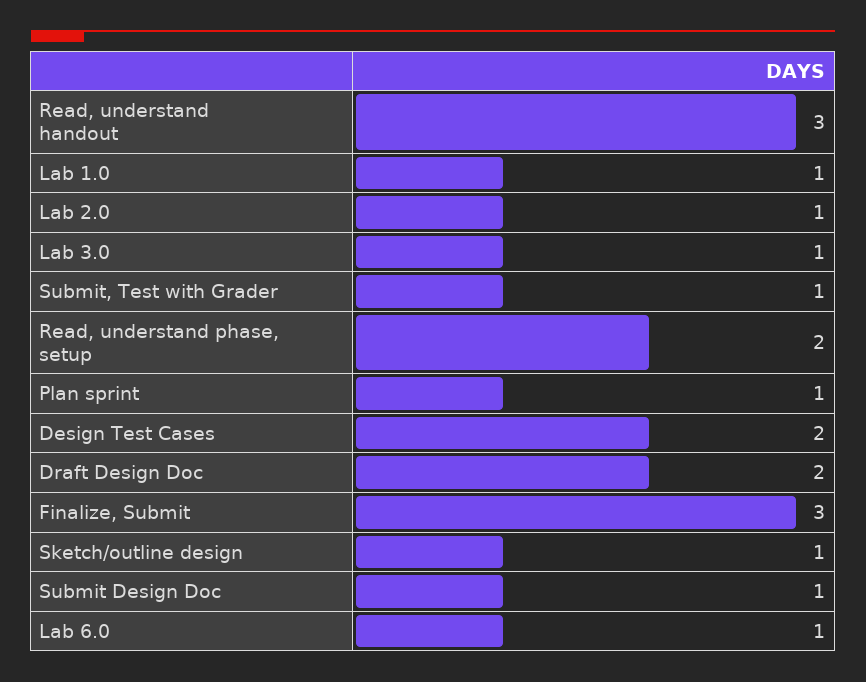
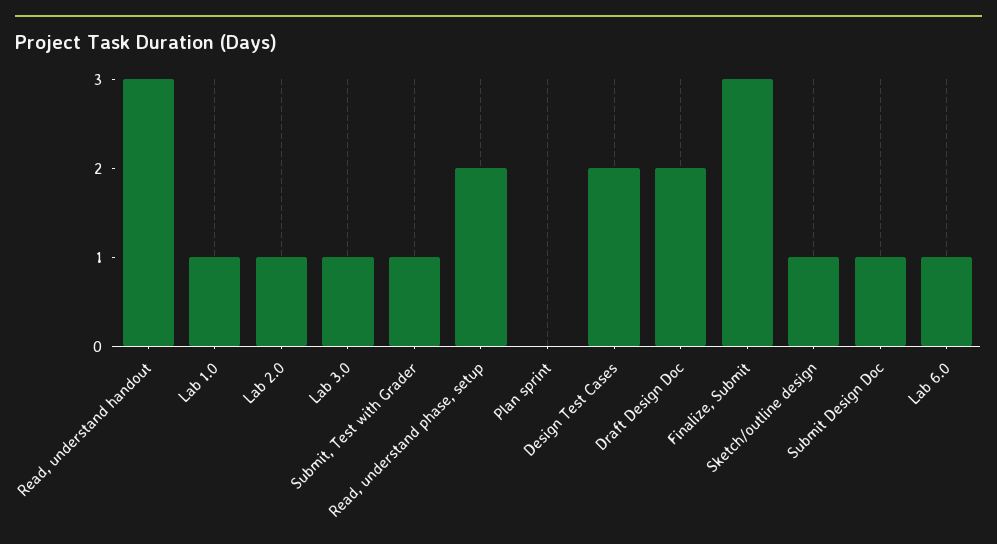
  {
    "Read, understand handout": 3,
    "Lab 1.0": 1,
    "Lab 2.0": 1,
    "Lab 3.0": 1,
    "Submit, Test with Grader": 1,
    "Read, understand phase, setup": 2,
-   "Plan sprint": 1,
+   "Plan sprint": 0,
    "Design Test Cases": 2,
    "Draft Design Doc": 2,
    "Finalize, Submit": 3,
    "Sketch/outline design": 1,
    "Submit Design Doc": 1,
    "Lab 6.0": 1
  }

